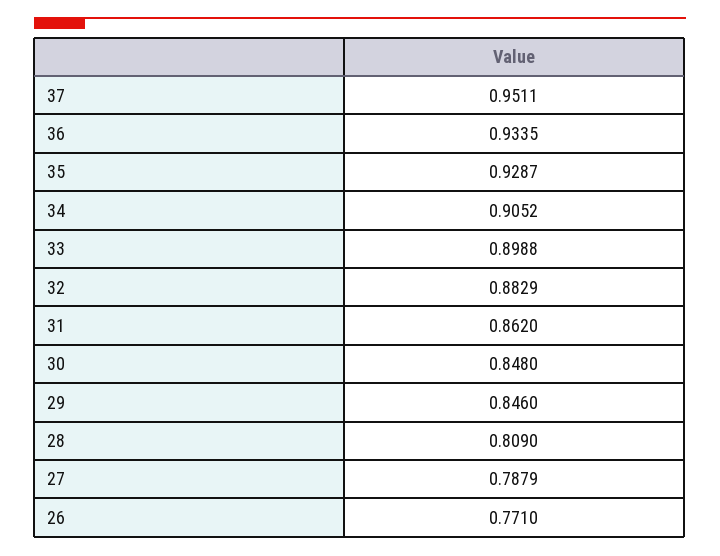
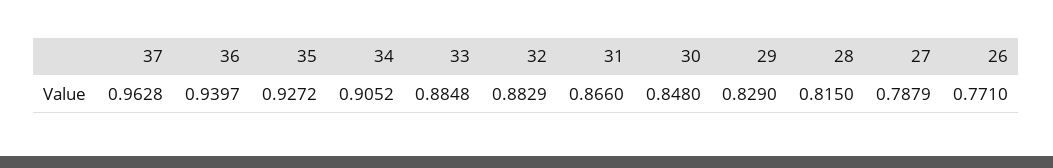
  {
-   "37": 0.9511,
+   "37": 0.9628,
-   "36": 0.9335,
+   "36": 0.9397,
-   "35": 0.9287,
+   "35": 0.9272,
    "34": 0.9052,
-   "33": 0.8988,
+   "33": 0.8848,
    "32": 0.8829,
-   "31": 0.862,
+   "31": 0.866,
    "30": 0.848,
-   "29": 0.846,
+   "29": 0.829,
-   "28": 0.809,
+   "28": 0.815,
    "27": 0.7879,
    "26": 0.771
  }

